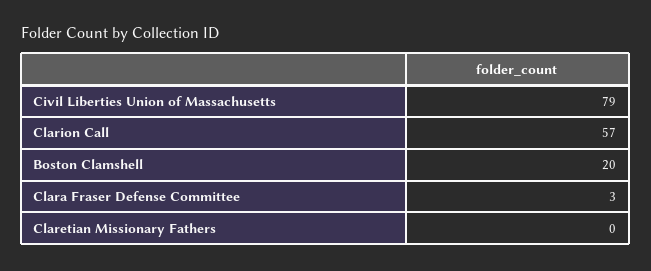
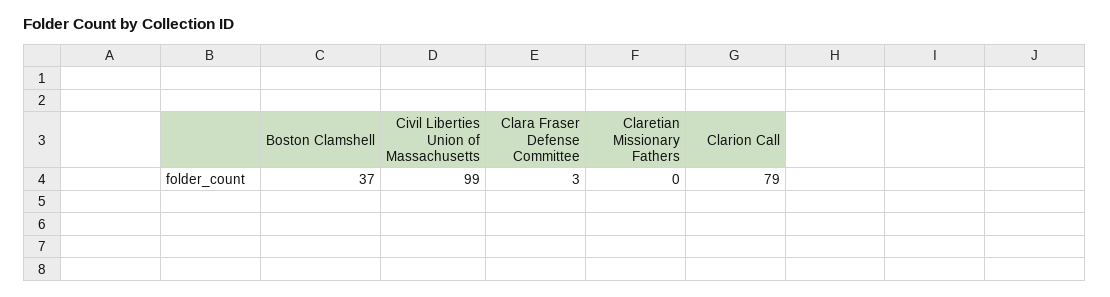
  {
-   "Civil Liberties Union of Massachusetts": 79,
+   "Civil Liberties Union of Massachusetts": 99,
-   "Clarion Call": 57,
+   "Clarion Call": 79,
-   "Boston Clamshell": 20,
+   "Boston Clamshell": 37,
    "Clara Fraser Defense Committee": 3,
    "Claretian Missionary Fathers": 0
  }

